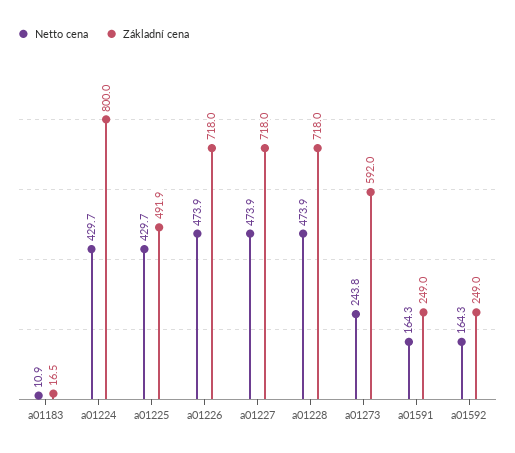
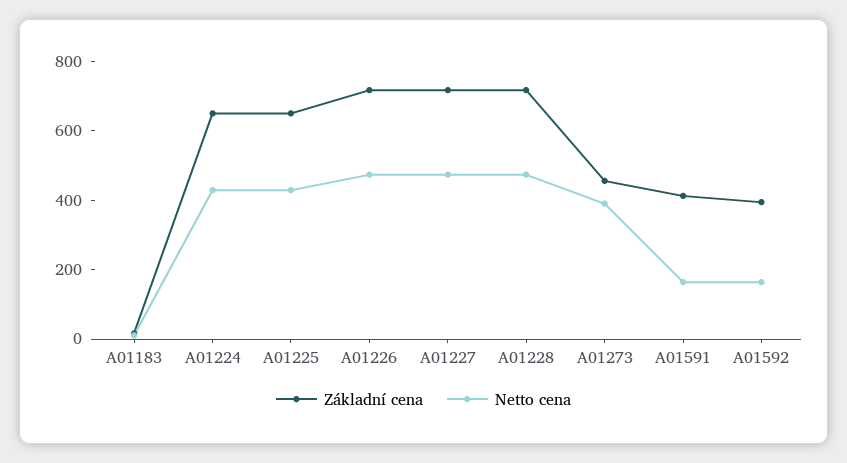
  {
    "Netto cena": {
      "a01183": 10.9,
      "a01224": 429.7,
      "a01225": 429.7,
      "a01226": 473.9,
      "a01227": 473.9,
      "a01228": 473.9,
-     "a01273": 243.8,
+     "a01273": 400,
      "a01591": 164.3,
      "a01592": 164.3
    },
    "Základní cena": {
      "a01183": 16.5,
-     "a01224": 800,
+     "a01224": 650,
-     "a01225": 491.9,
+     "a01225": 650,
      "a01226": 718,
      "a01227": 718,
      "a01228": 718,
-     "a01273": 592,
+     "a01273": 450,
-     "a01591": 249,
+     "a01591": 400,
-     "a01592": 249
+     "a01592": 400
    }
  }

